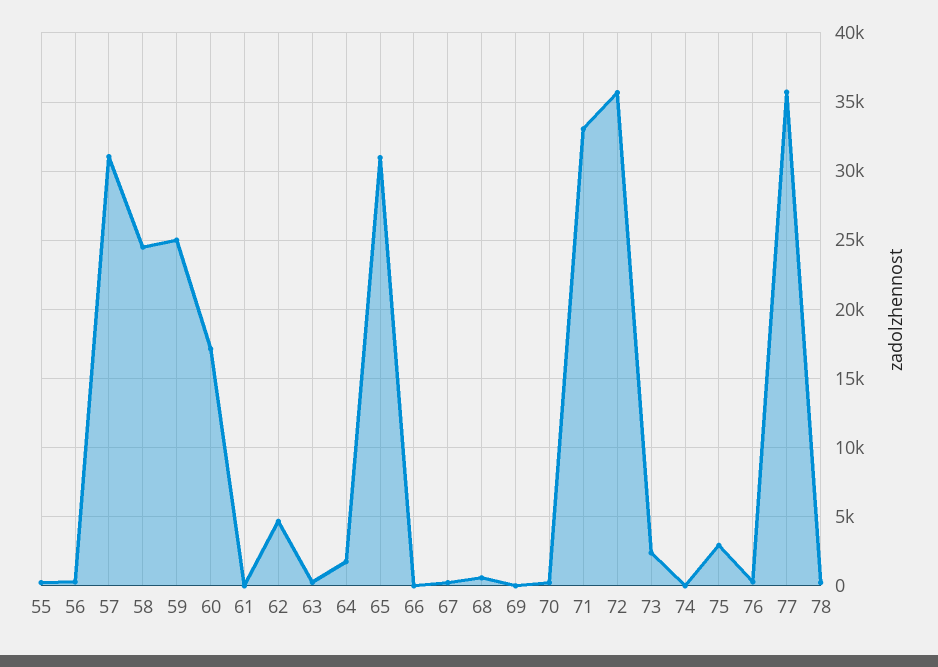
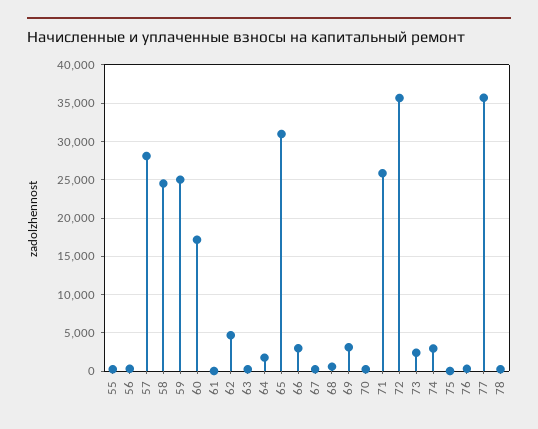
  {
    "55": 0,
    "56": 500,
-   "57": 31000,
+   "57": 28000,
    "58": 24500,
    "59": 25000,
    "60": 17000,
    "61": 0,
    "62": 4500,
    "63": 0,
    "64": 2000,
    "65": 31000,
-   "66": 0,
+   "66": 3000,
    "67": 0,
    "68": 500,
-   "69": 0,
+   "69": 3000,
    "70": 0,
-   "71": 33000,
+   "71": 26000,
    "72": 35500,
    "73": 2500,
-   "74": 0,
+   "74": 3000,
-   "75": 3000,
+   "75": 0,
    "76": 500,
    "77": 35500,
    "78": 0
  }

